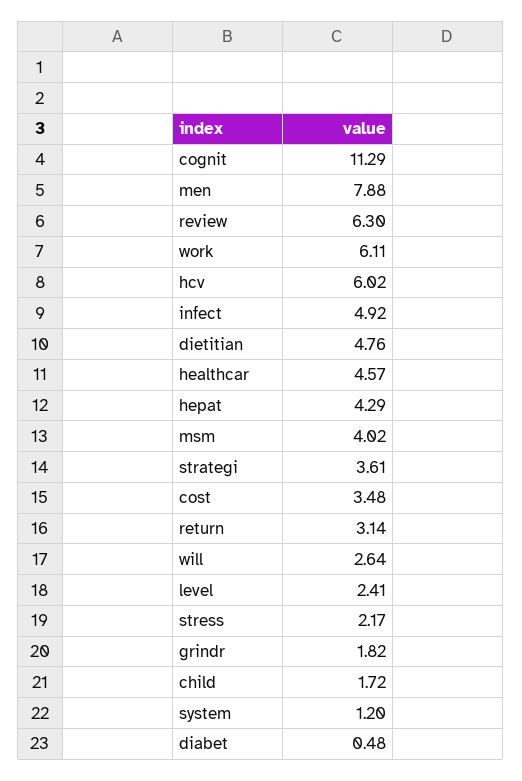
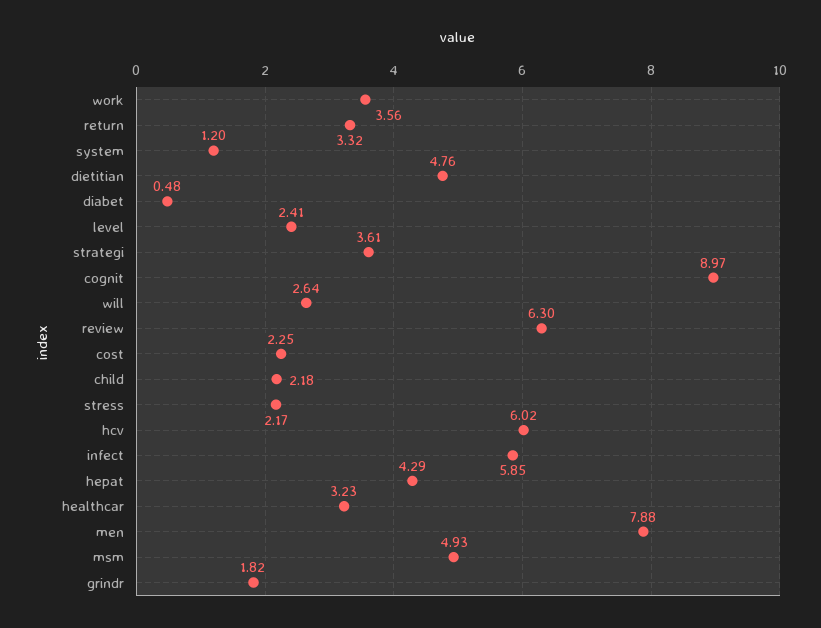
  {
-   "cognit": 11.29,
+   "cognit": 8.97,
    "men": 7.88,
    "review": 6.3,
-   "work": 6.11,
+   "work": 3.56,
    "hcv": 6.02,
-   "infect": 4.92,
+   "infect": 5.85,
    "dietitian": 4.76,
-   "healthcar": 4.57,
+   "healthcar": 3.23,
    "hepat": 4.29,
-   "msm": 4.02,
+   "msm": 4.93,
    "strategi": 3.61,
-   "cost": 3.48,
+   "cost": 2.25,
-   "return": 3.14,
+   "return": 3.32,
    "will": 2.64,
    "level": 2.41,
    "stress": 2.17,
    "grindr": 1.82,
-   "child": 1.72,
+   "child": 2.18,
    "system": 1.2,
    "diabet": 0.48
  }

